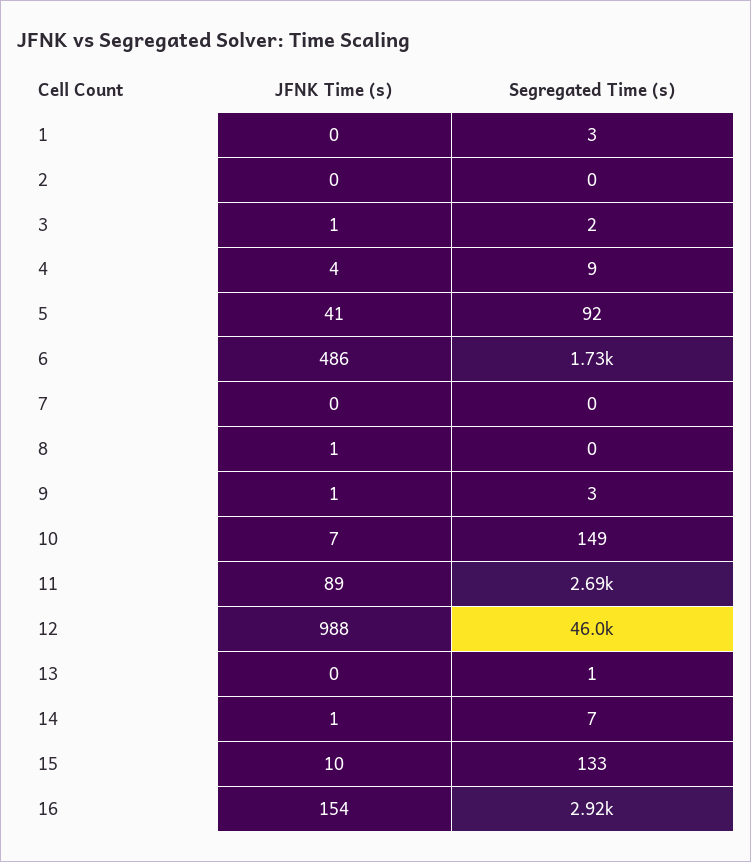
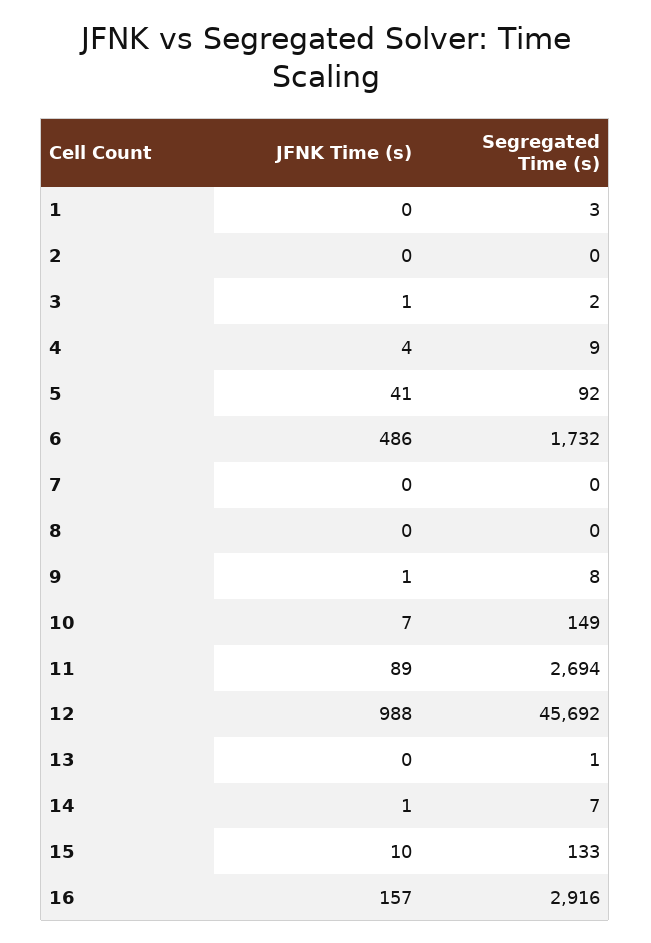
  {
    "JFNK Time (s)": {
      "1": 0,
      "2": 0,
      "3": 1,
      "4": 4,
      "5": 41,
      "6": 486,
      "7": 0,
-     "8": 1,
+     "8": 0,
      "9": 1,
      "10": 7,
      "11": 89,
      "12": 988,
      "13": 0,
      "14": 1,
      "15": 10,
-     "16": 154
+     "16": 157
    },
    "Segregated Time (s)": {
      "1": 3,
      "2": 0,
      "3": 2,
      "4": 9,
      "5": 92,
      "6": 1732,
      "7": 0,
      "8": 0,
-     "9": 3,
+     "9": 8,
      "10": 149,
      "11": 2694,
-     "12": 46000,
+     "12": 45692,
      "13": 1,
      "14": 7,
      "15": 133,
      "16": 2916
    }
  }

